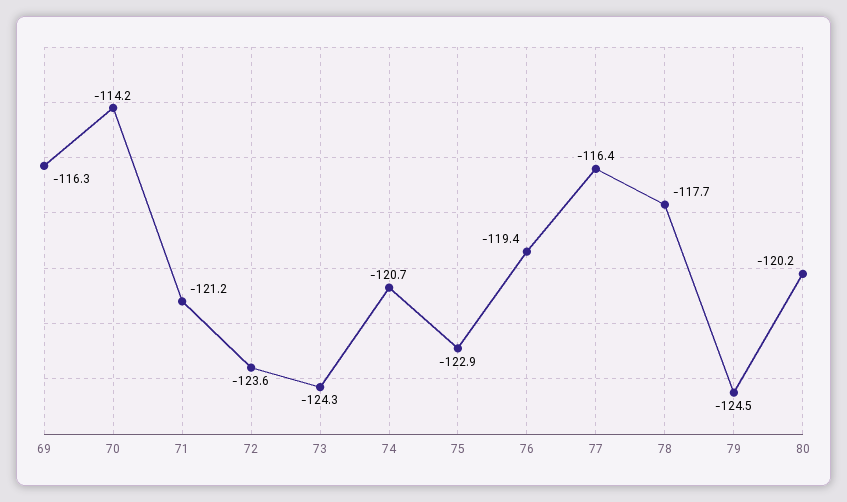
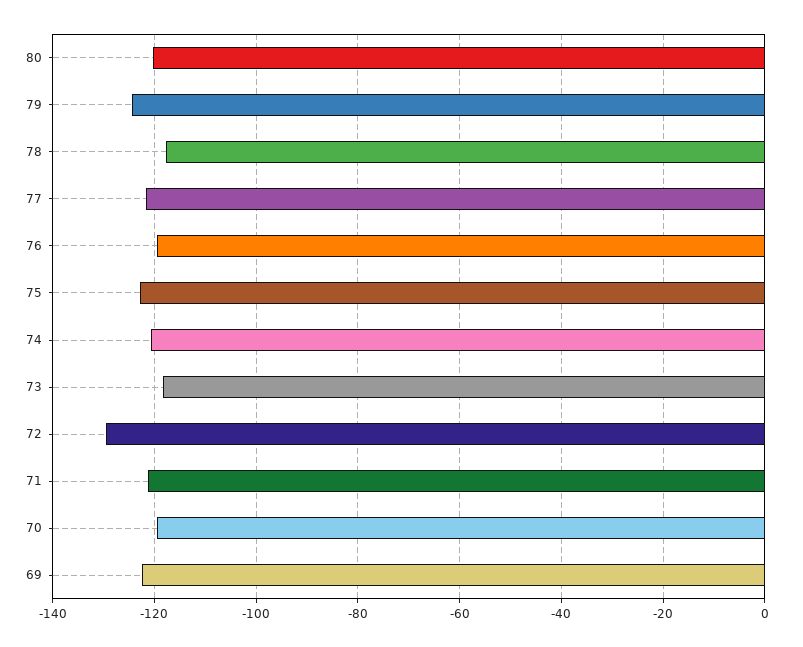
  {
-   "69": -116.3,
+   "69": -122,
-   "70": -114.2,
+   "70": -120,
    "71": -121.2,
-   "72": -123.6,
+   "72": -130,
-   "73": -124.3,
+   "73": -118,
    "74": -120.7,
    "75": -122.9,
    "76": -119.4,
-   "77": -116.4,
+   "77": -122,
    "78": -117.7,
    "79": -124.5,
    "80": -120.2
  }

